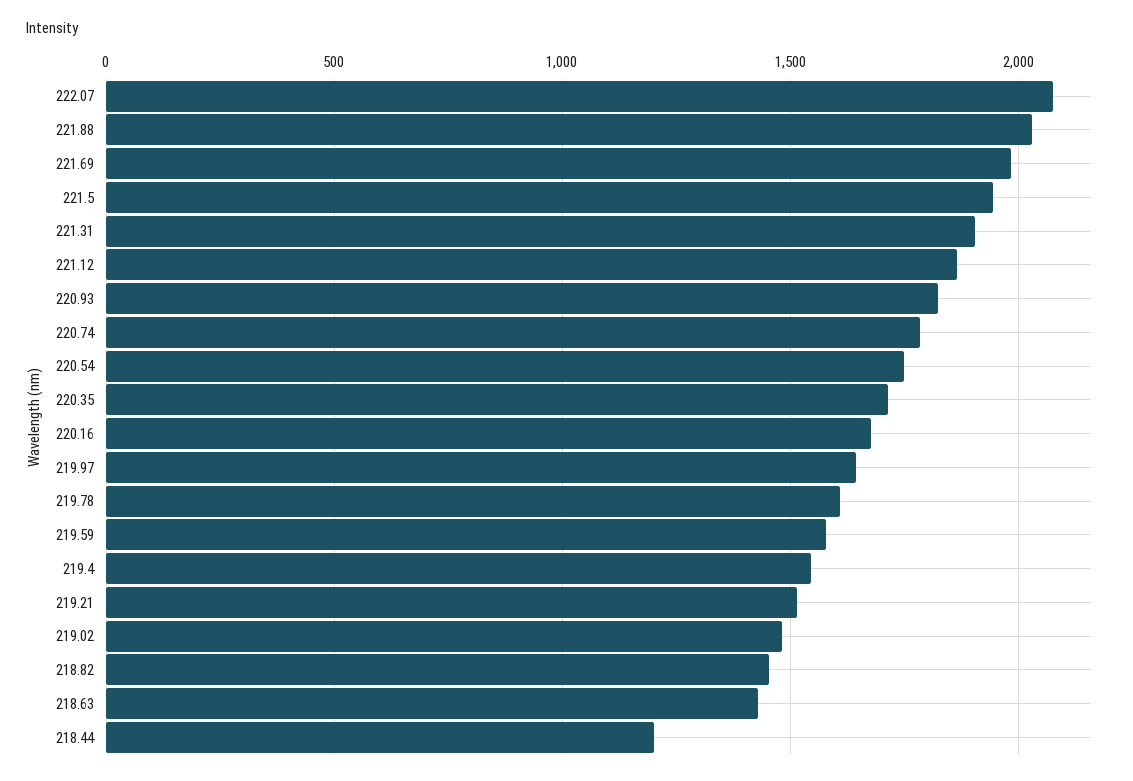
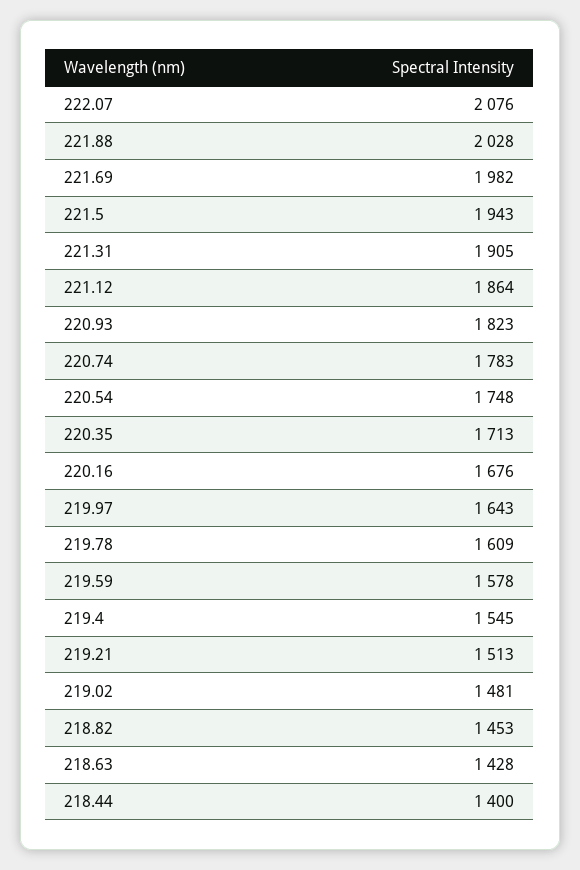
  {
    "222.07": 2076,
    "221.88": 2028,
    "221.69": 1982,
    "221.5": 1943,
    "221.31": 1905,
    "221.12": 1864,
    "220.93": 1823,
    "220.74": 1783,
    "220.54": 1748,
    "220.35": 1713,
    "220.16": 1676,
    "219.97": 1643,
    "219.78": 1609,
    "219.59": 1578,
    "219.4": 1545,
    "219.21": 1513,
    "219.02": 1481,
    "218.82": 1453,
    "218.63": 1428,
-   "218.44": 1200
+   "218.44": 1400
  }

